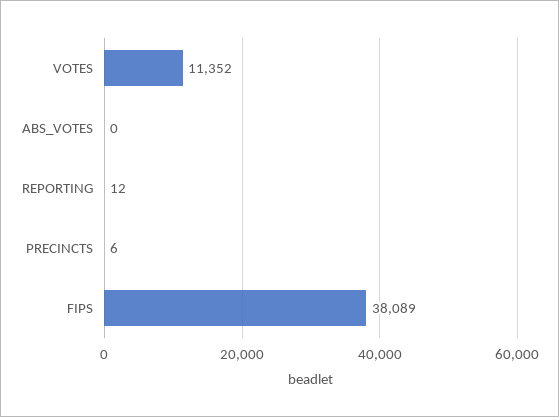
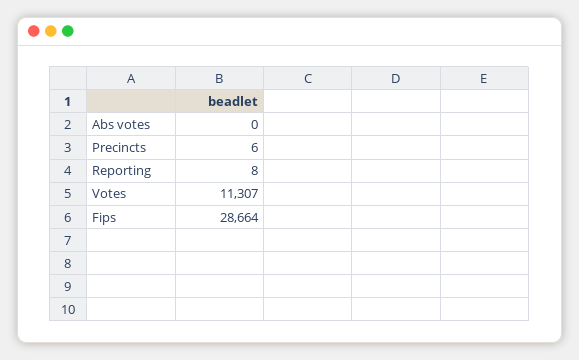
  {
-   "VOTES": 11352,
+   "VOTES": 11307,
    "ABS_VOTES": 0,
-   "REPORTING": 12,
+   "REPORTING": 8,
    "PRECINCTS": 6,
-   "FIPS": 38089
+   "FIPS": 28664
  }

